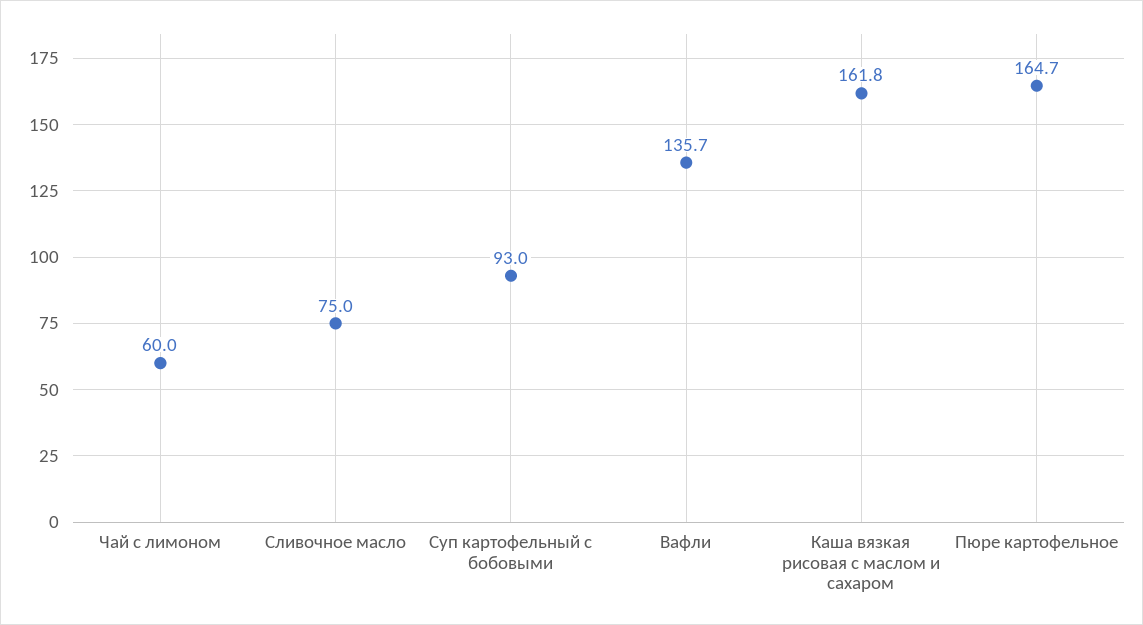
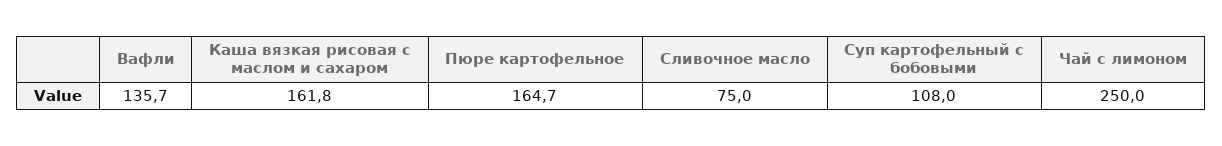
  {
-   "Чай с лимоном": 60,
+   "Чай с лимоном": 250,
    "Сливочное масло": 75,
-   "Суп картофельный с бобовыми": 93,
+   "Суп картофельный с бобовыми": 108,
    "Вафли": 135.7,
    "Каша вязкая рисовая с маслом и сахаром": 161.8,
    "Пюре картофельное": 164.7
  }

